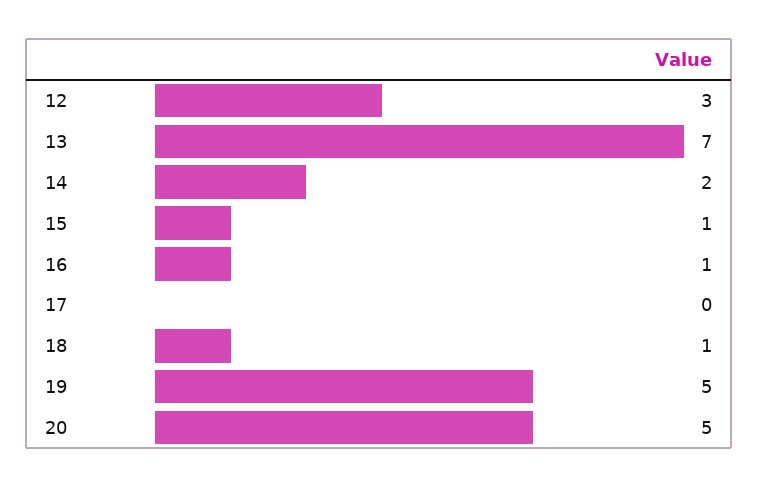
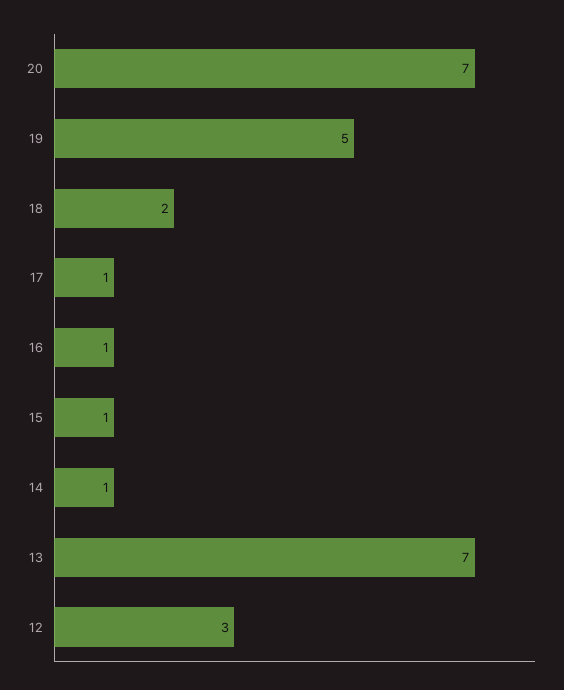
  {
    "12": 3,
    "13": 7,
-   "14": 2,
+   "14": 1,
    "15": 1,
    "16": 1,
-   "17": 0,
+   "17": 1,
-   "18": 1,
+   "18": 2,
    "19": 5,
-   "20": 5
+   "20": 7
  }

